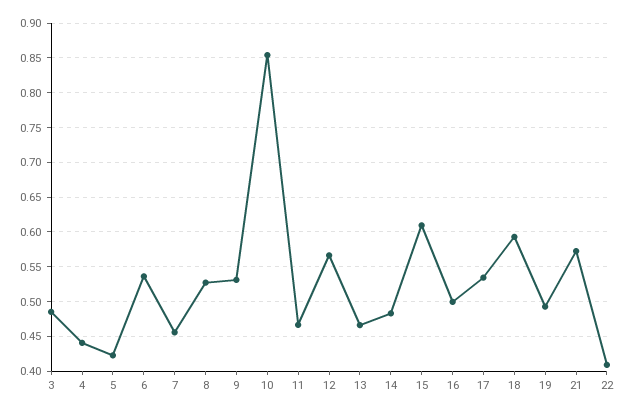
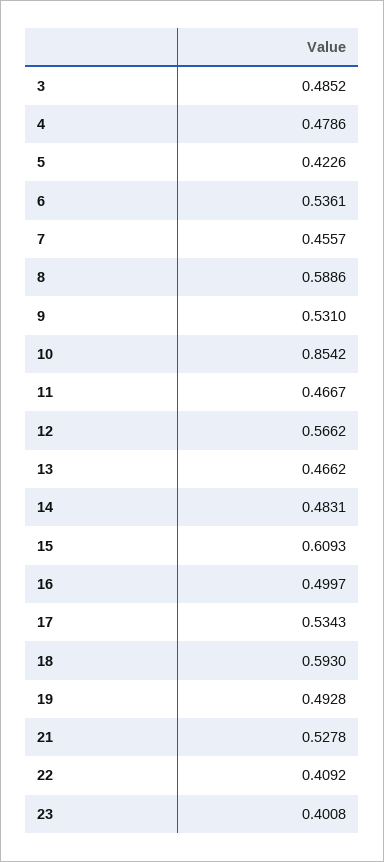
  {
    "3": 0.4852,
-   "4": 0.44,
+   "4": 0.4786,
    "5": 0.4226,
    "6": 0.5361,
    "7": 0.4557,
-   "8": 0.53,
+   "8": 0.5886,
    "9": 0.531,
    "10": 0.8542,
    "11": 0.4667,
    "12": 0.5662,
    "13": 0.4662,
    "14": 0.4831,
    "15": 0.6093,
    "16": 0.4997,
    "17": 0.5343,
    "18": 0.593,
    "19": 0.4928,
-   "21": 0.57,
+   "21": 0.5278,
-   "22": 0.4092
+   "22": 0.4092,
+   "23": 0.4008
  }

